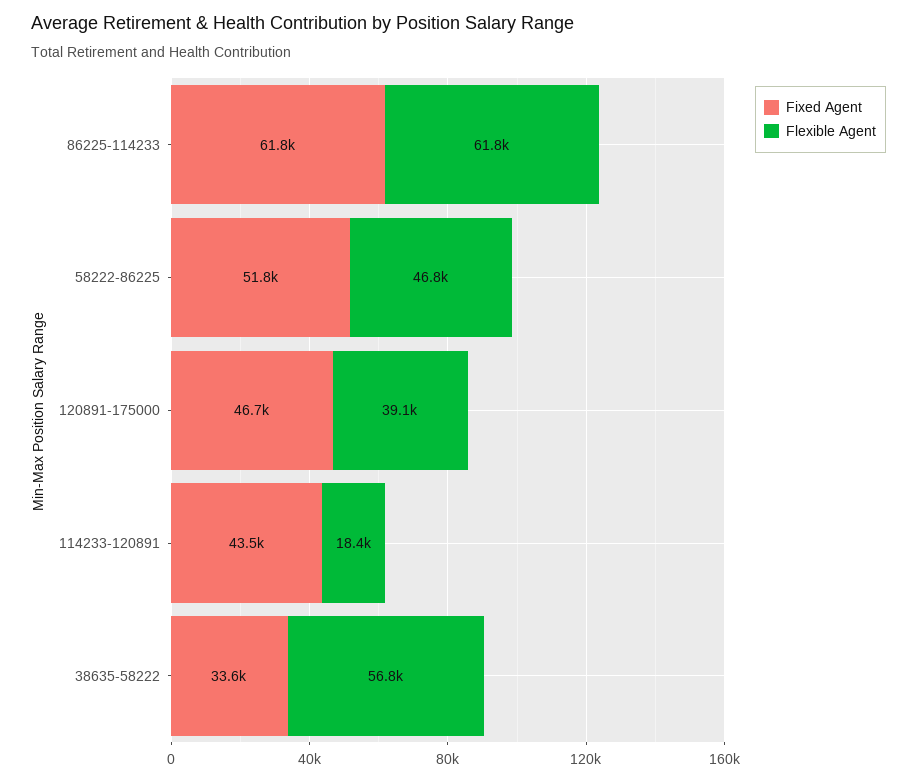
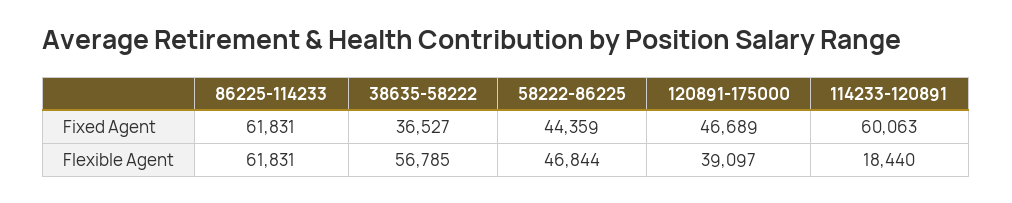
  {
    "Fixed Agent": {
      "86225-114233": 61831,
-     "58222-86225": 51800,
+     "58222-86225": 44359,
      "120891-175000": 46689,
-     "114233-120891": 43500,
+     "114233-120891": 60063,
-     "38635-58222": 33600
+     "38635-58222": 36527
    },
    "Flexible Agent": {
      "86225-114233": 61831,
      "58222-86225": 46844,
      "120891-175000": 39097,
      "114233-120891": 18440,
      "38635-58222": 56785
    }
  }

